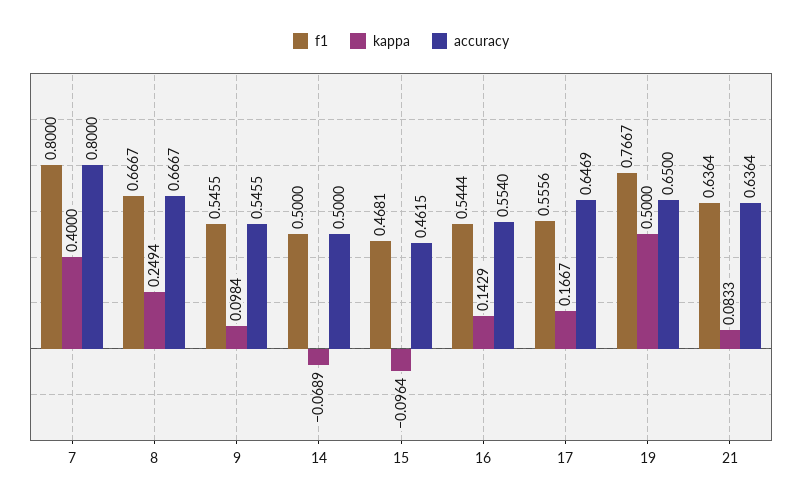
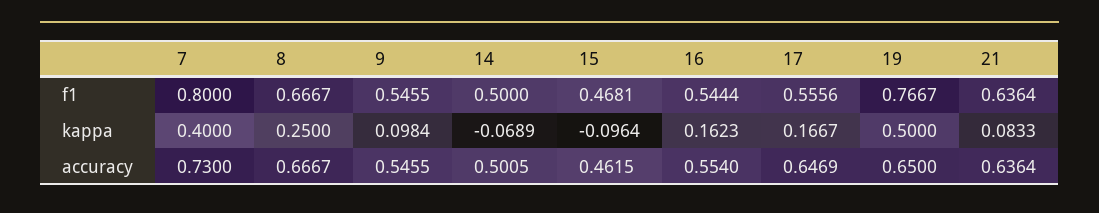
  {
    "f1": {
      "7": 0.8,
      "8": 0.6667,
      "9": 0.5455,
      "14": 0.5,
      "15": 0.4681,
      "16": 0.5444,
      "17": 0.5556,
      "19": 0.7667,
      "21": 0.6364
    },
    "kappa": {
      "7": 0.4,
-     "8": 0.2494,
+     "8": 0.25,
      "9": 0.0984,
      "14": -0.0689,
      "15": -0.0964,
-     "16": 0.1429,
+     "16": 0.1623,
      "17": 0.1667,
      "19": 0.5,
      "21": 0.0833
    },
    "accuracy": {
-     "7": 0.8,
+     "7": 0.73,
      "8": 0.6667,
      "9": 0.5455,
-     "14": 0.5,
+     "14": 0.5005,
      "15": 0.4615,
      "16": 0.554,
      "17": 0.6469,
      "19": 0.65,
      "21": 0.6364
    }
  }

